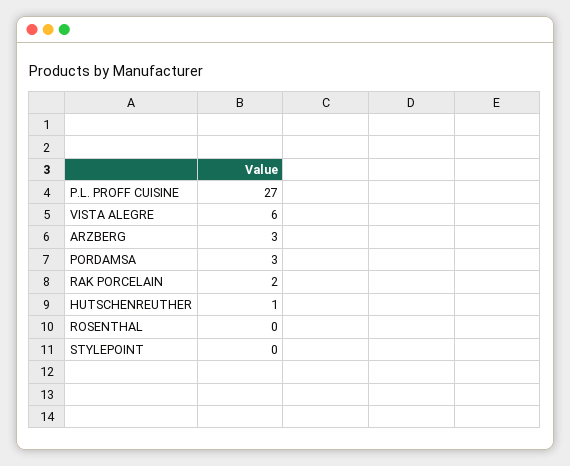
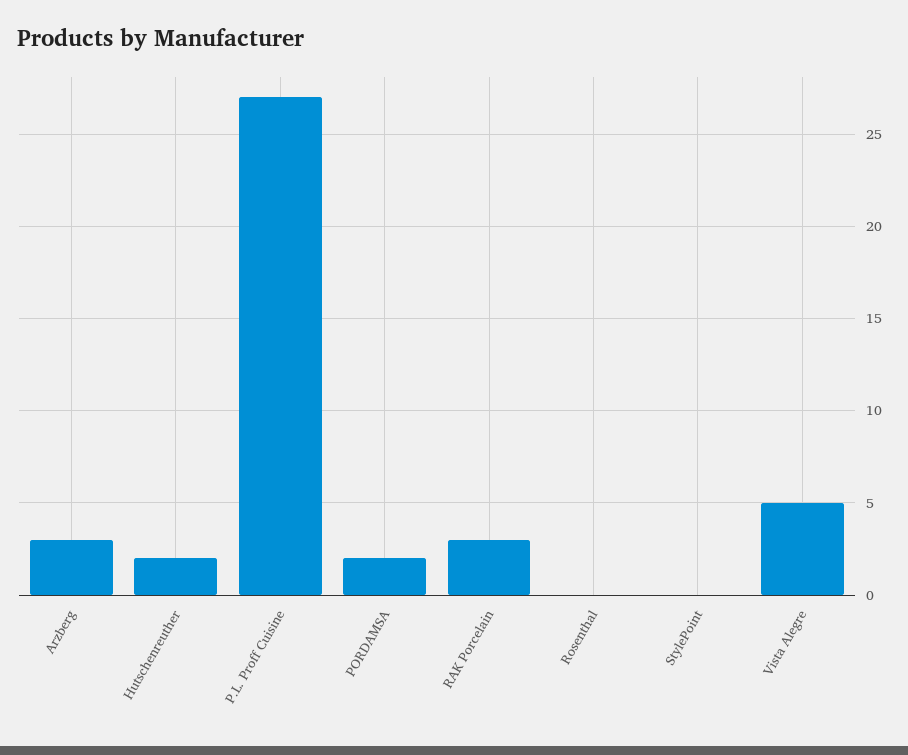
  {
    "P.L. PROFF CUISINE": 27,
-   "VISTA ALEGRE": 6,
+   "VISTA ALEGRE": 5,
    "ARZBERG": 3,
-   "PORDAMSA": 3,
+   "PORDAMSA": 2,
-   "RAK PORCELAIN": 2,
+   "RAK PORCELAIN": 3,
-   "HUTSCHENREUTHER": 1,
+   "HUTSCHENREUTHER": 2,
    "ROSENTHAL": 0,
    "STYLEPOINT": 0
  }

